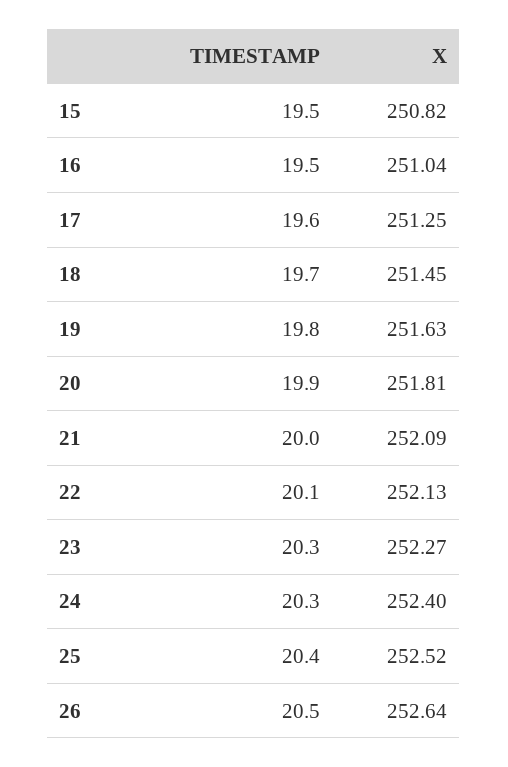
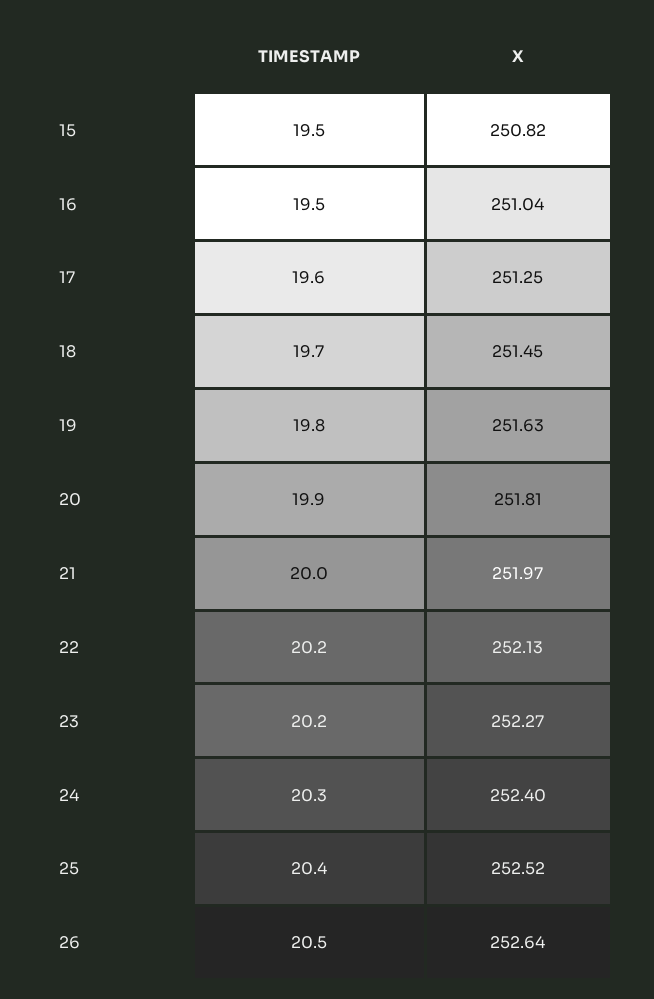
  {
    "TIMESTAMP": {
      "15": 19.5,
      "16": 19.5,
      "17": 19.6,
      "18": 19.7,
      "19": 19.8,
      "20": 19.9,
      "21": 20,
-     "22": 20.1,
+     "22": 20.2,
-     "23": 20.3,
+     "23": 20.2,
      "24": 20.3,
      "25": 20.4,
      "26": 20.5
    },
    "X": {
      "15": 250.82,
      "16": 251.04,
      "17": 251.25,
      "18": 251.45,
      "19": 251.63,
      "20": 251.81,
-     "21": 252.09,
+     "21": 251.97,
      "22": 252.13,
      "23": 252.27,
      "24": 252.4,
      "25": 252.52,
      "26": 252.64
    }
  }

